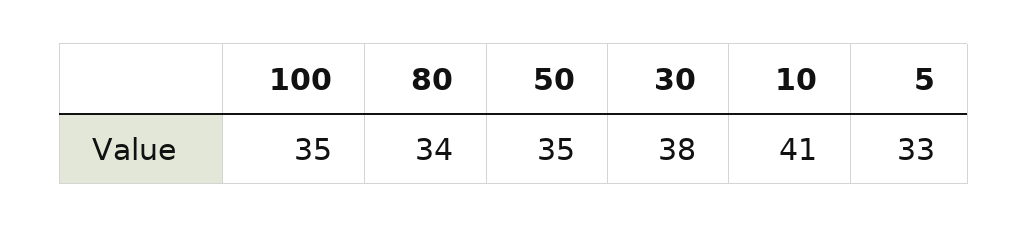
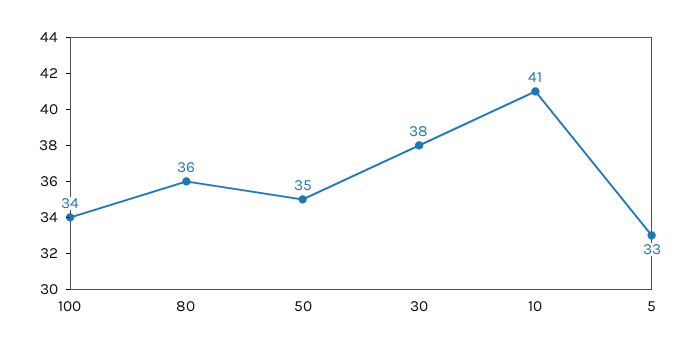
  {
-   "100": 35,
+   "100": 34,
-   "80": 34,
+   "80": 36,
    "50": 35,
    "30": 38,
    "10": 41,
    "5": 33
  }

